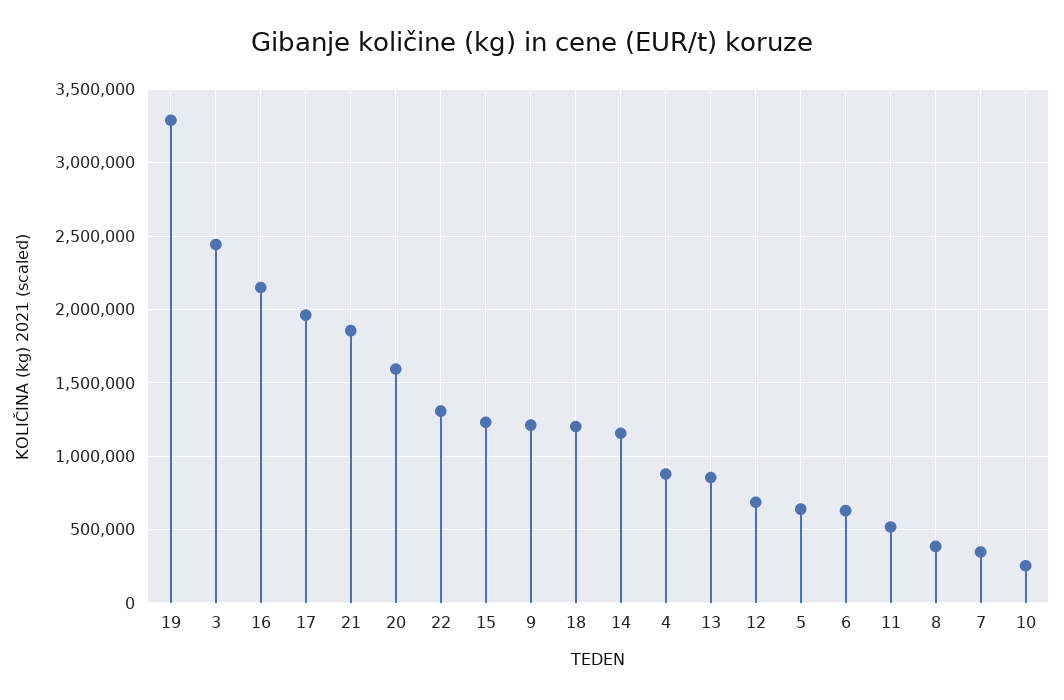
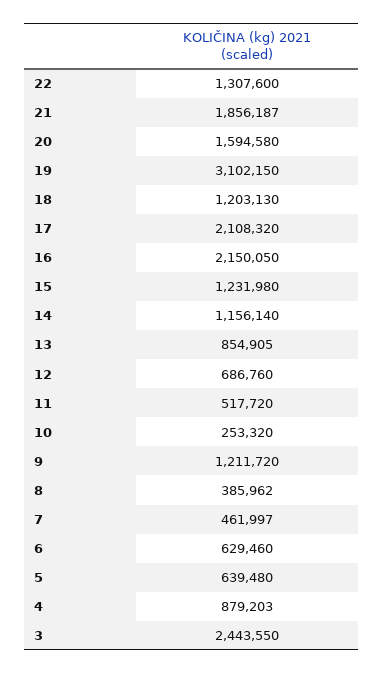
  {
-   "19": 3300000,
+   "19": 3102150,
    "3": 2443550,
    "16": 2150050,
-   "17": 1950000,
+   "17": 2108320,
    "21": 1856187,
    "20": 1594580,
    "22": 1307600,
    "15": 1231980,
    "9": 1211720,
    "18": 1203130,
    "14": 1156140,
    "4": 879203,
    "13": 854905,
    "12": 686760,
    "5": 639480,
    "6": 629460,
    "11": 517720,
    "8": 385962,
-   "7": 350000,
+   "7": 461997,
    "10": 253320
  }

